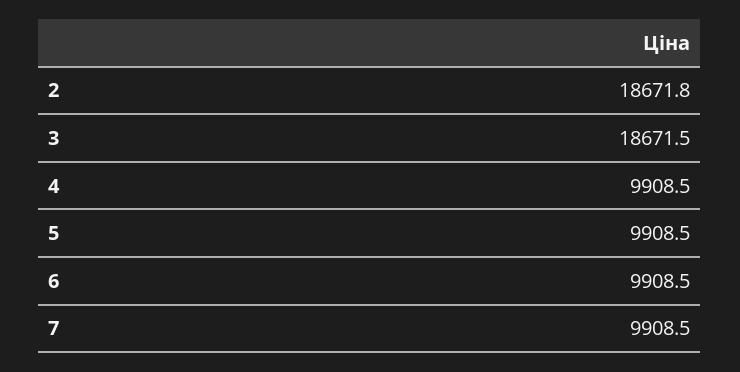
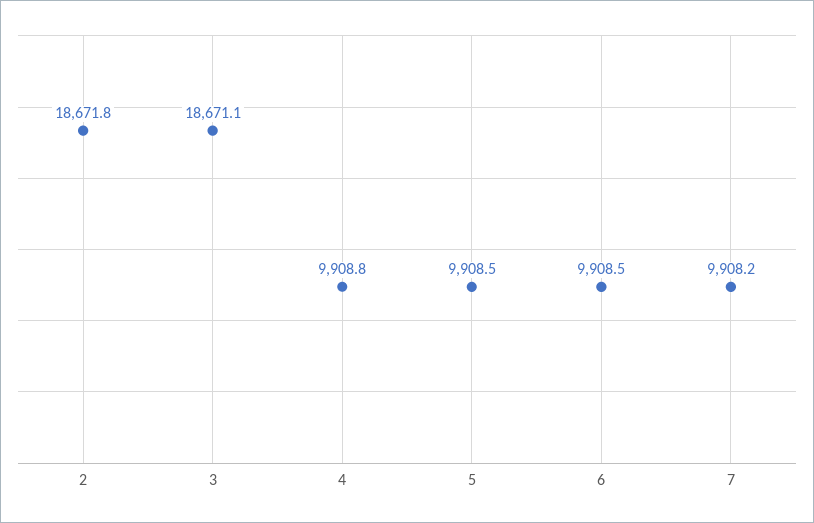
  {
    "2": 18671.8,
-   "3": 18671.5,
+   "3": 18671.1,
-   "4": 9908.5,
+   "4": 9908.8,
    "5": 9908.5,
    "6": 9908.5,
-   "7": 9908.5
+   "7": 9908.2
  }

